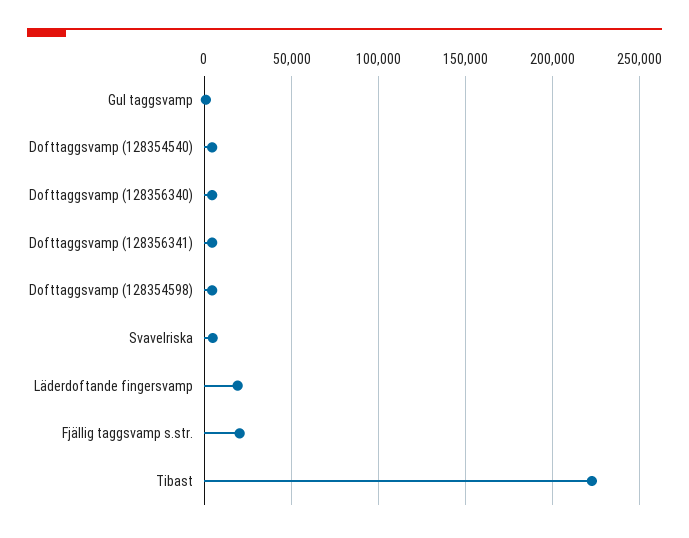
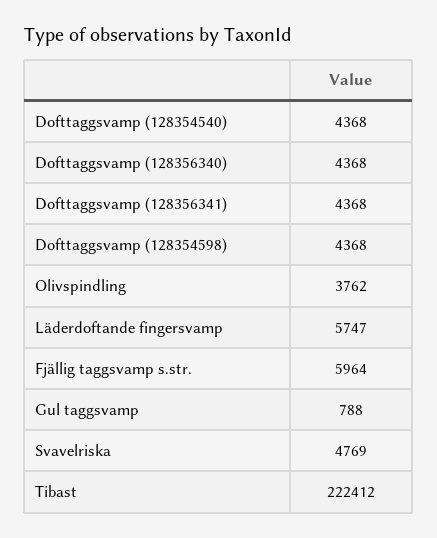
  {
    "Gul taggsvamp": 788,
    "Dofttaggsvamp (128354540)": 4368,
    "Dofttaggsvamp (128356340)": 4368,
    "Dofttaggsvamp (128356341)": 4368,
    "Dofttaggsvamp (128354598)": 4368,
    "Svavelriska": 4769,
-   "Läderdoftande fingersvamp": 20000,
+   "Läderdoftande fingersvamp": 5747,
-   "Fjällig taggsvamp s.str.": 20000,
+   "Fjällig taggsvamp s.str.": 5964,
-   "Tibast": 222412
+   "Tibast": 222412,
+   "Olivspindling": 3762
  }

